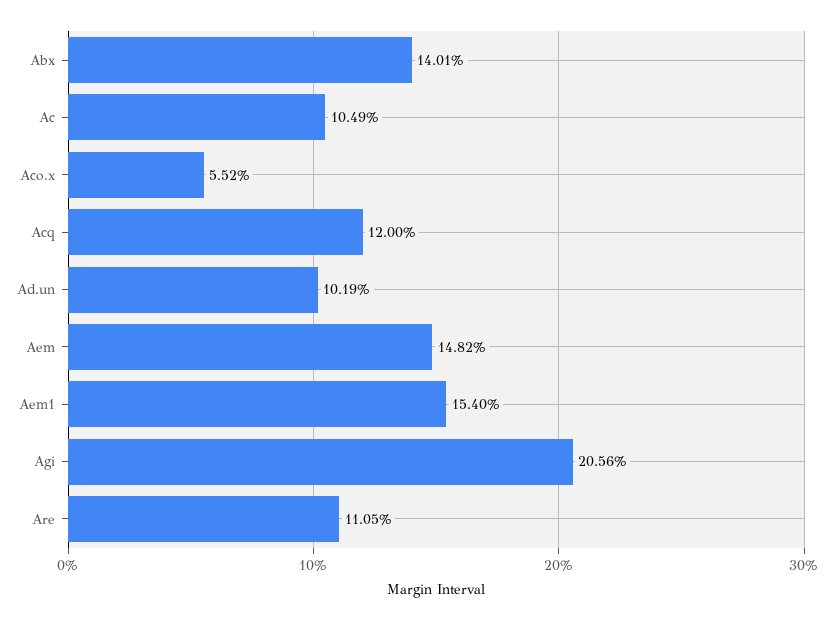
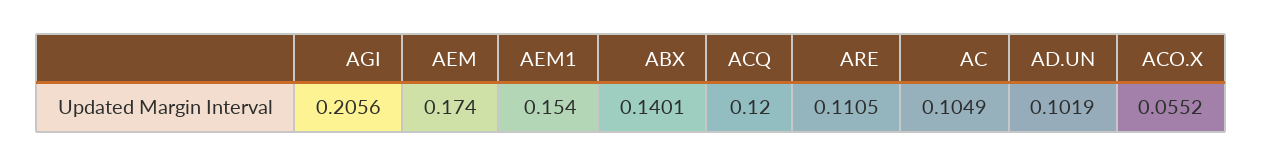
  {
    "Abx": 0.1401,
    "Ac": 0.1049,
    "Aco.x": 0.0552,
    "Acq": 0.12,
    "Ad.un": 0.1019,
-   "Aem": 0.1482,
+   "Aem": 0.174,
    "Aem1": 0.154,
    "Agi": 0.2056,
    "Are": 0.1105
  }

